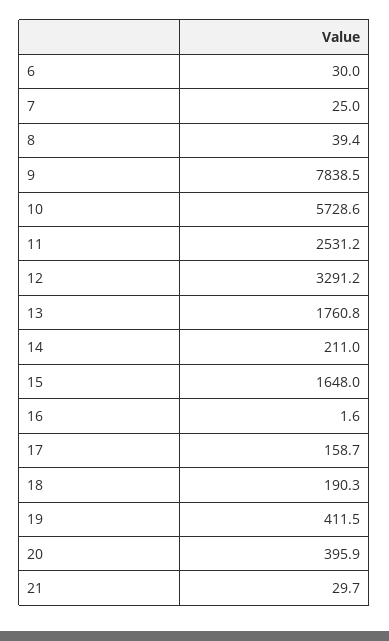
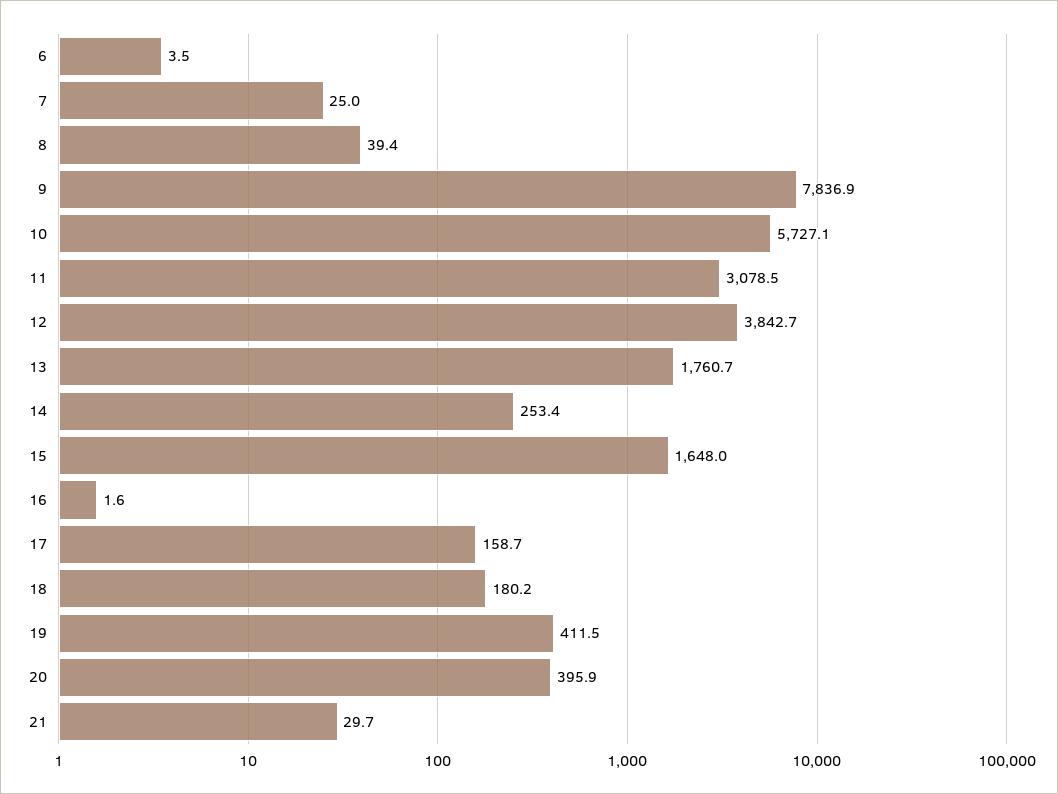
  {
-   "6": 30,
+   "6": 3.5,
    "7": 25,
    "8": 39.4,
-   "9": 7838.5,
+   "9": 7836.9,
-   "10": 5728.6,
+   "10": 5727.1,
-   "11": 2531.2,
+   "11": 3078.5,
-   "12": 3291.2,
+   "12": 3842.7,
-   "13": 1760.8,
+   "13": 1760.7,
-   "14": 211,
+   "14": 253.4,
    "15": 1648,
    "16": 1.6,
    "17": 158.7,
-   "18": 190.3,
+   "18": 180.2,
    "19": 411.5,
    "20": 395.9,
    "21": 29.7
  }

